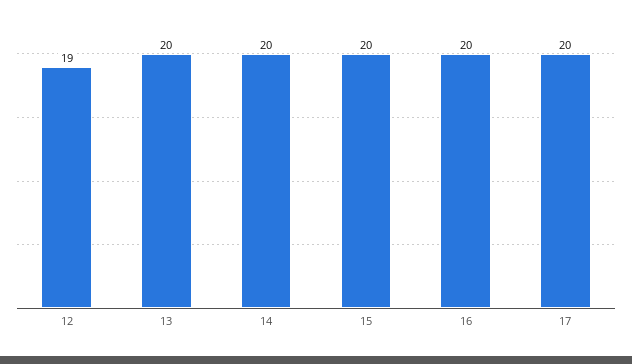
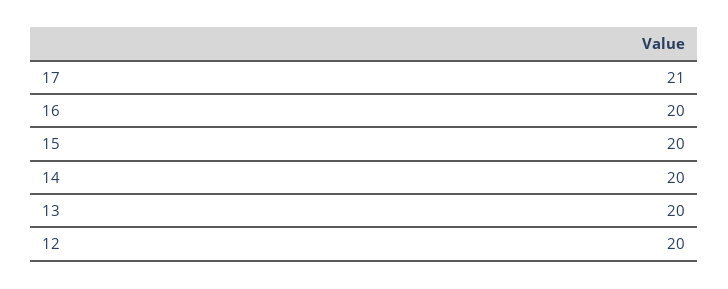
  {
-   "12": 19,
+   "12": 20,
    "13": 20,
    "14": 20,
    "15": 20,
    "16": 20,
-   "17": 20
+   "17": 21
  }

